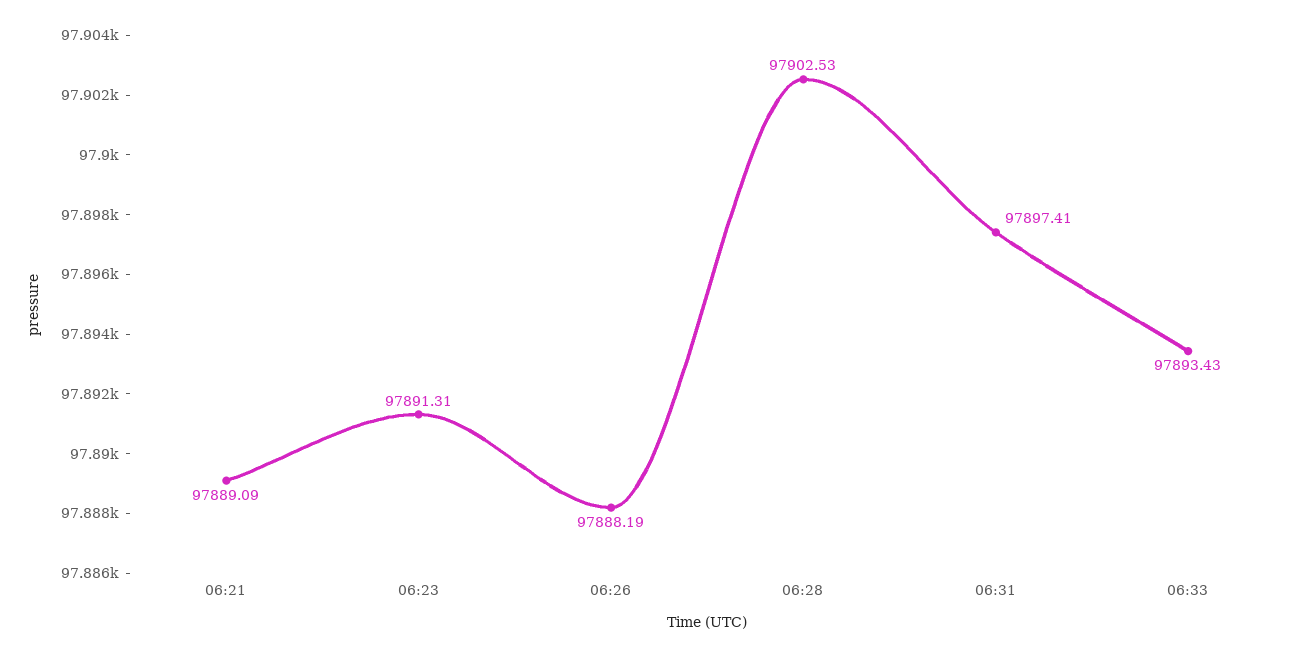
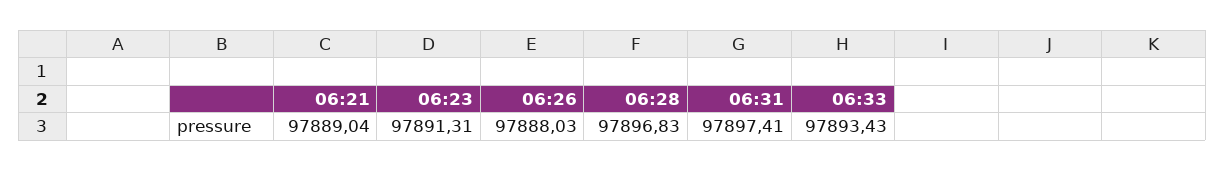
  {
-   "06:21": 97889.09,
+   "06:21": 97889.04,
    "06:23": 97891.31,
-   "06:26": 97888.19,
+   "06:26": 97888.03,
-   "06:28": 97902.53,
+   "06:28": 97896.83,
    "06:31": 97897.41,
    "06:33": 97893.43
  }

